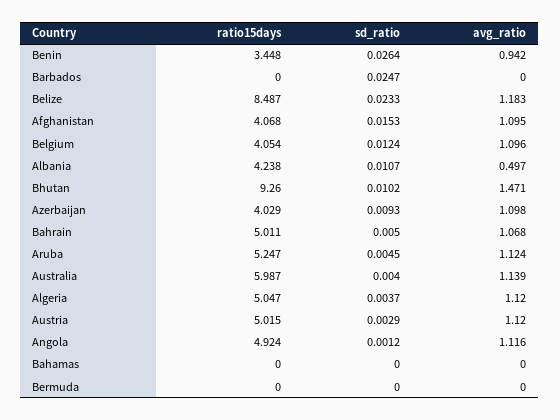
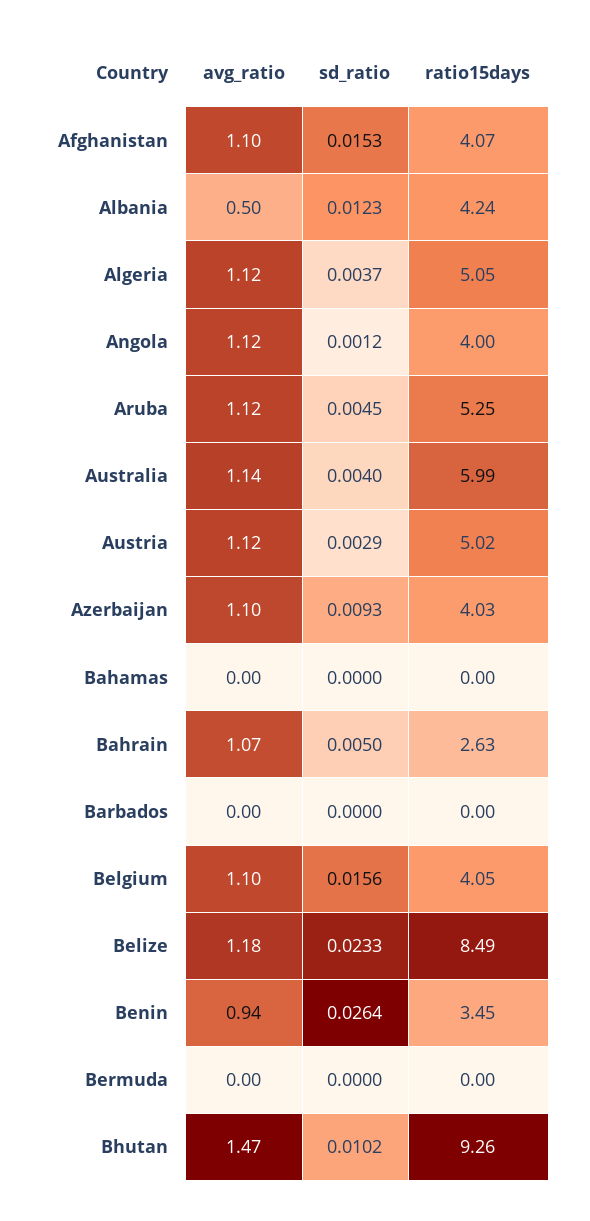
  {
    "ratio15days": {
      "Benin": 3.448,
      "Barbados": 0,
      "Belize": 8.487,
      "Afghanistan": 4.068,
      "Belgium": 4.054,
      "Albania": 4.238,
      "Bhutan": 9.26,
      "Azerbaijan": 4.029,
-     "Bahrain": 5.011,
+     "Bahrain": 2.63,
      "Aruba": 5.247,
      "Australia": 5.987,
      "Algeria": 5.047,
      "Austria": 5.015,
-     "Angola": 4.924,
+     "Angola": 4,
      "Bahamas": 0,
      "Bermuda": 0
    },
    "sd_ratio": {
      "Benin": 0.0264,
-     "Barbados": 0.0247,
+     "Barbados": 0,
      "Belize": 0.0233,
      "Afghanistan": 0.0153,
-     "Belgium": 0.0124,
+     "Belgium": 0.0156,
-     "Albania": 0.0107,
+     "Albania": 0.0123,
      "Bhutan": 0.0102,
      "Azerbaijan": 0.0093,
      "Bahrain": 0.005,
      "Aruba": 0.0045,
      "Australia": 0.004,
      "Algeria": 0.0037,
      "Austria": 0.0029,
      "Angola": 0.0012,
      "Bahamas": 0,
      "Bermuda": 0
    },
    "avg_ratio": {
      "Benin": 0.942,
      "Barbados": 0,
      "Belize": 1.183,
      "Afghanistan": 1.095,
      "Belgium": 1.096,
      "Albania": 0.497,
      "Bhutan": 1.471,
      "Azerbaijan": 1.098,
      "Bahrain": 1.068,
      "Aruba": 1.124,
      "Australia": 1.139,
      "Algeria": 1.12,
      "Austria": 1.12,
      "Angola": 1.116,
      "Bahamas": 0,
      "Bermuda": 0
    }
  }

